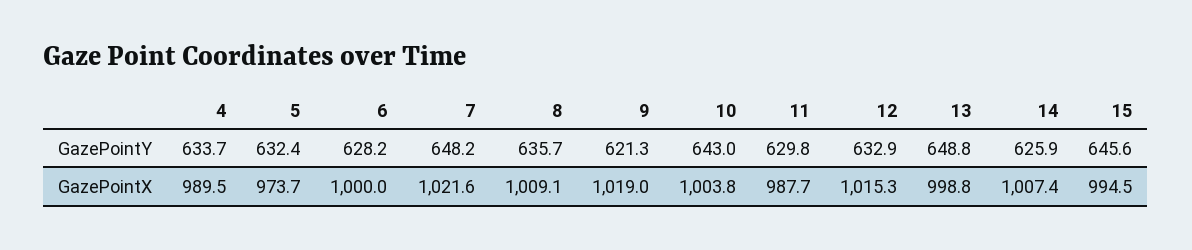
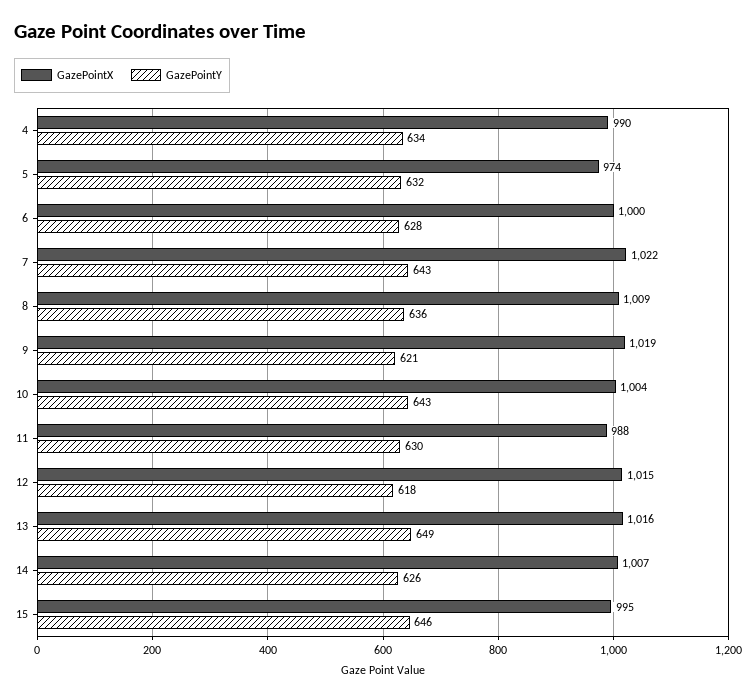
  {
    "GazePointY": {
      "4": 633.7,
      "5": 632.4,
      "6": 628.2,
-     "7": 648.2,
+     "7": 643,
      "8": 635.7,
      "9": 621.3,
      "10": 643,
      "11": 629.8,
-     "12": 632.9,
+     "12": 618,
      "13": 648.8,
      "14": 625.9,
      "15": 645.6
    },
    "GazePointX": {
      "4": 989.5,
      "5": 973.7,
      "6": 1000,
      "7": 1021.6,
      "8": 1009.1,
      "9": 1019,
      "10": 1003.8,
      "11": 987.7,
      "12": 1015.3,
-     "13": 998.8,
+     "13": 1016,
      "14": 1007.4,
      "15": 994.5
    }
  }

